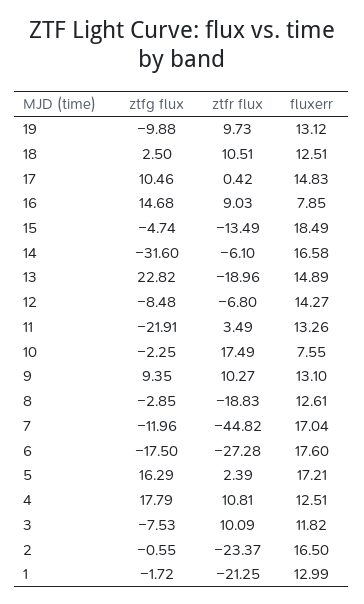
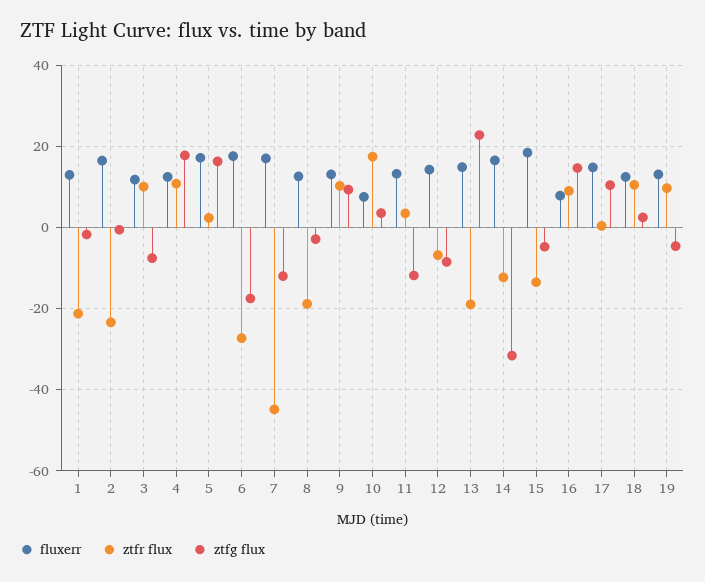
  {
    "ztfg flux": {
-     "19": -9.88,
+     "19": -4,
      "18": 2.5,
      "17": 10.46,
      "16": 14.68,
      "15": -4.74,
      "14": -31.6,
      "13": 22.82,
      "12": -8.48,
-     "11": -21.91,
+     "11": -12,
-     "10": -2.25,
+     "10": 4,
      "9": 9.35,
      "8": -2.85,
      "7": -11.96,
      "6": -17.5,
      "5": 16.29,
      "4": 17.79,
      "3": -7.53,
      "2": -0.55,
      "1": -1.72
    },
    "ztfr flux": {
      "19": 9.73,
      "18": 10.51,
      "17": 0.42,
      "16": 9.03,
      "15": -13.49,
-     "14": -6.1,
+     "14": -12,
      "13": -18.96,
      "12": -6.8,
      "11": 3.49,
      "10": 17.49,
      "9": 10.27,
      "8": -18.83,
      "7": -44.82,
      "6": -27.28,
      "5": 2.39,
      "4": 10.81,
      "3": 10.09,
      "2": -23.37,
      "1": -21.25
    },
    "fluxerr": {
      "19": 13.12,
      "18": 12.51,
      "17": 14.83,
      "16": 7.85,
      "15": 18.49,
      "14": 16.58,
      "13": 14.89,
      "12": 14.27,
      "11": 13.26,
      "10": 7.55,
      "9": 13.1,
      "8": 12.61,
      "7": 17.04,
      "6": 17.6,
      "5": 17.21,
      "4": 12.51,
      "3": 11.82,
      "2": 16.5,
      "1": 12.99
    }
  }

